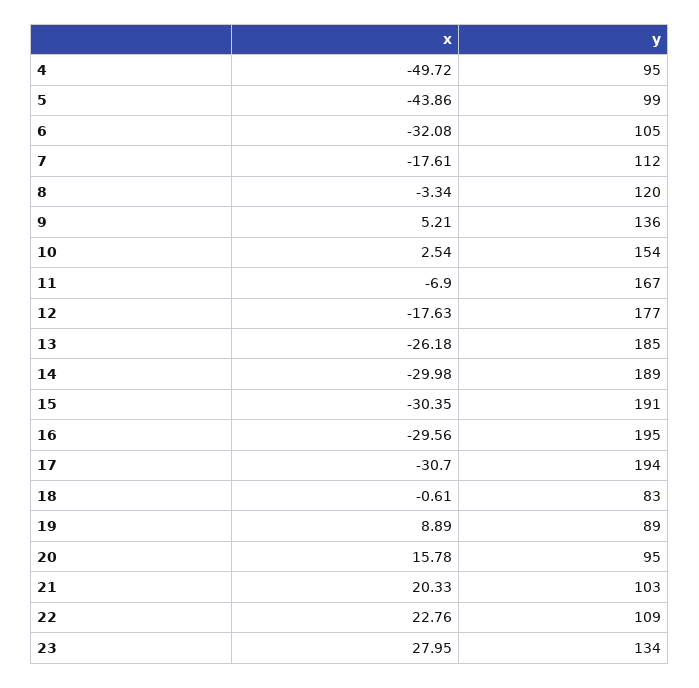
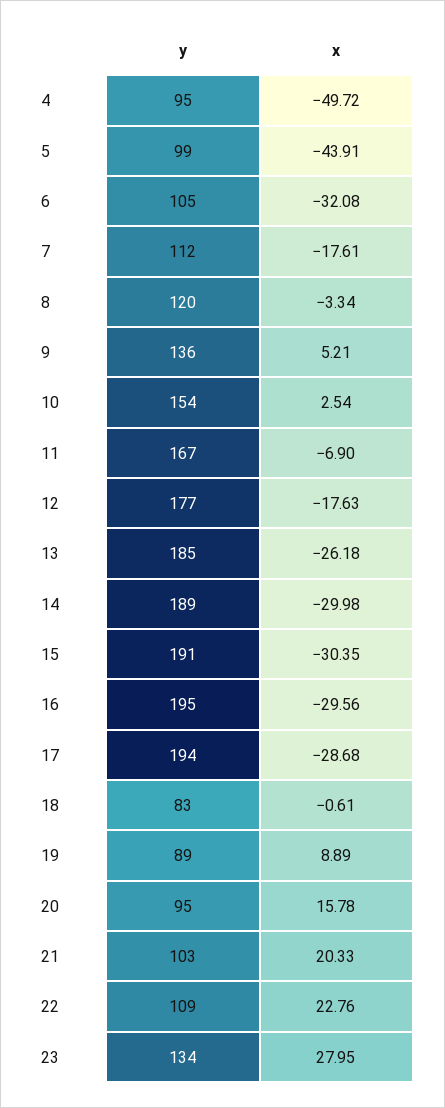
  {
    "x": {
      "4": -49.72,
-     "5": -43.86,
+     "5": -43.91,
      "6": -32.08,
      "7": -17.61,
      "8": -3.34,
      "9": 5.21,
      "10": 2.54,
      "11": -6.9,
      "12": -17.63,
      "13": -26.18,
      "14": -29.98,
      "15": -30.35,
      "16": -29.56,
-     "17": -30.7,
+     "17": -28.68,
      "18": -0.61,
      "19": 8.89,
      "20": 15.78,
      "21": 20.33,
      "22": 22.76,
      "23": 27.95
    },
    "y": {
      "4": 95,
      "5": 99,
      "6": 105,
      "7": 112,
      "8": 120,
      "9": 136,
      "10": 154,
      "11": 167,
      "12": 177,
      "13": 185,
      "14": 189,
      "15": 191,
      "16": 195,
      "17": 194,
      "18": 83,
      "19": 89,
      "20": 95,
      "21": 103,
      "22": 109,
      "23": 134
    }
  }

